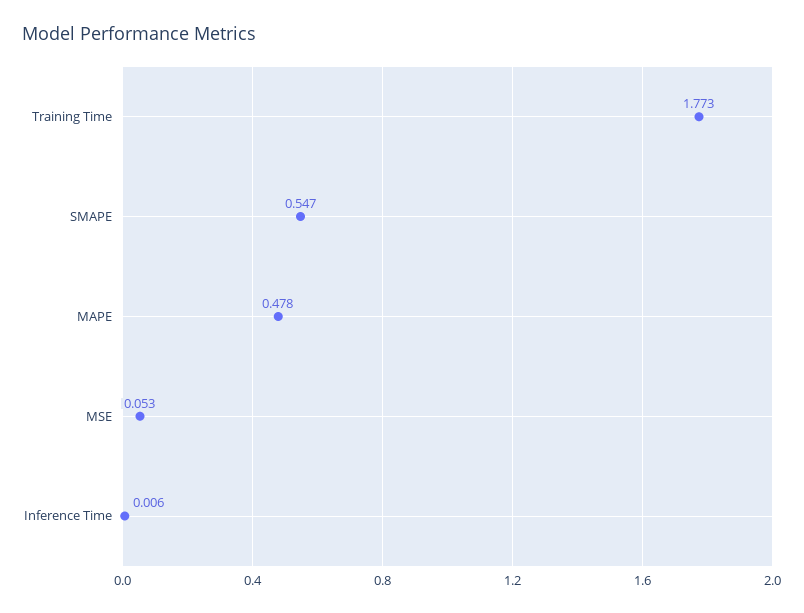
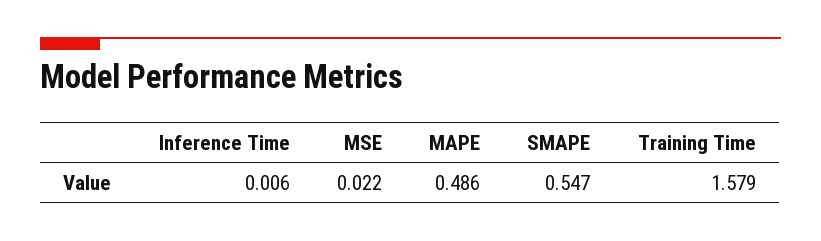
  {
-   "Training Time": 1.773,
+   "Training Time": 1.579,
    "SMAPE": 0.547,
-   "MAPE": 0.478,
+   "MAPE": 0.486,
-   "MSE": 0.053,
+   "MSE": 0.022,
    "Inference Time": 0.006
  }

